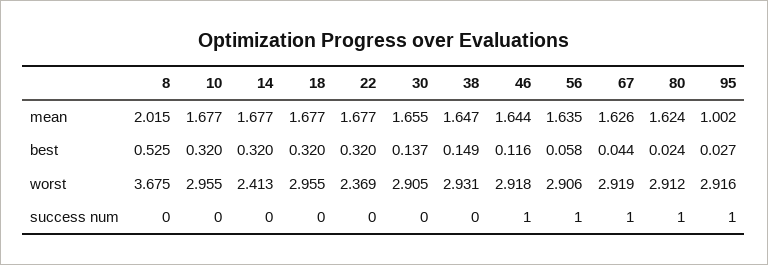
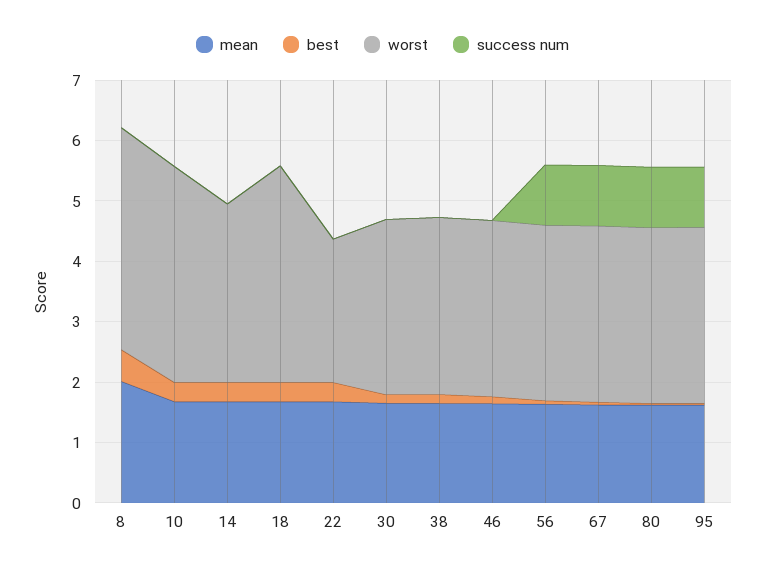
  {
    "mean": {
      "8": 2.015,
      "10": 1.677,
      "14": 1.677,
      "18": 1.677,
      "22": 1.677,
      "30": 1.655,
      "38": 1.647,
      "46": 1.644,
      "56": 1.635,
      "67": 1.626,
      "80": 1.624,
-     "95": 1.002
+     "95": 1.6
    },
    "best": {
      "8": 0.525,
      "10": 0.32,
      "14": 0.32,
      "18": 0.32,
      "22": 0.32,
      "30": 0.137,
      "38": 0.149,
      "46": 0.116,
      "56": 0.058,
      "67": 0.044,
      "80": 0.024,
      "95": 0.027
    },
    "worst": {
      "8": 3.675,
-     "10": 2.955,
+     "10": 3.6,
-     "14": 2.413,
+     "14": 3,
-     "18": 2.955,
+     "18": 3.6,
      "22": 2.369,
      "30": 2.905,
      "38": 2.931,
      "46": 2.918,
      "56": 2.906,
      "67": 2.919,
      "80": 2.912,
      "95": 2.916
    },
    "success num": {
      "8": 0,
      "10": 0,
      "14": 0,
      "18": 0,
      "22": 0,
      "30": 0,
      "38": 0,
-     "46": 1,
+     "46": 0,
      "56": 1,
      "67": 1,
      "80": 1,
      "95": 1
    }
  }

